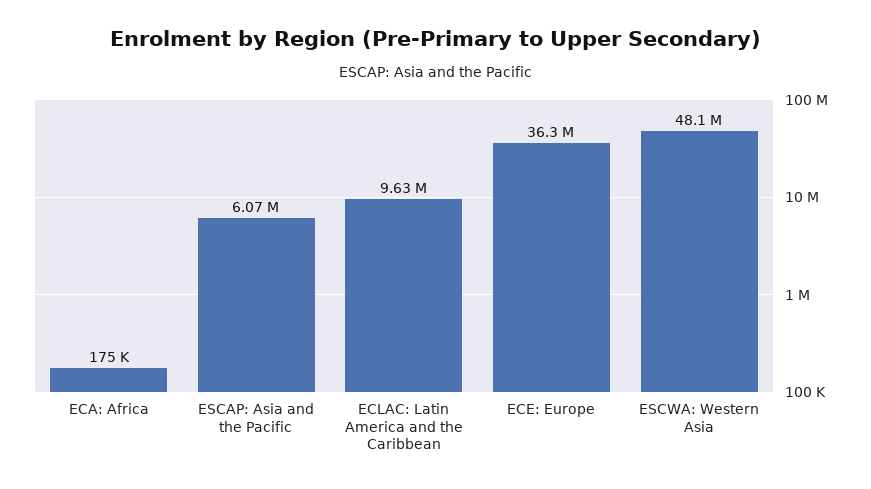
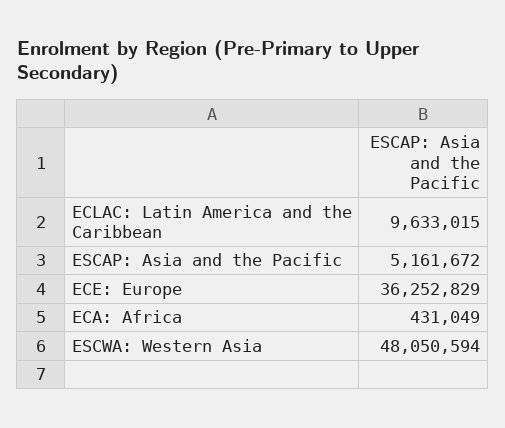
  {
-   "ECA: Africa": 175000,
+   "ECA: Africa": 431049,
-   "ESCAP: Asia and the Pacific": 6070000,
+   "ESCAP: Asia and the Pacific": 5161672,
    "ECLAC: Latin America and the Caribbean": 9633015,
    "ECE: Europe": 36252829,
    "ESCWA: Western Asia": 48050594
  }

